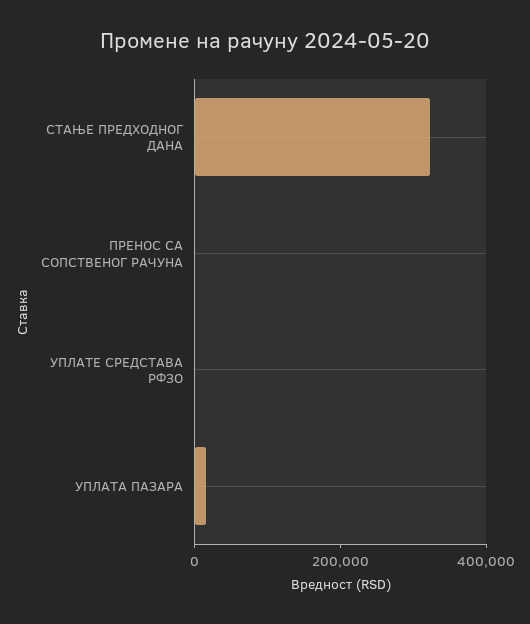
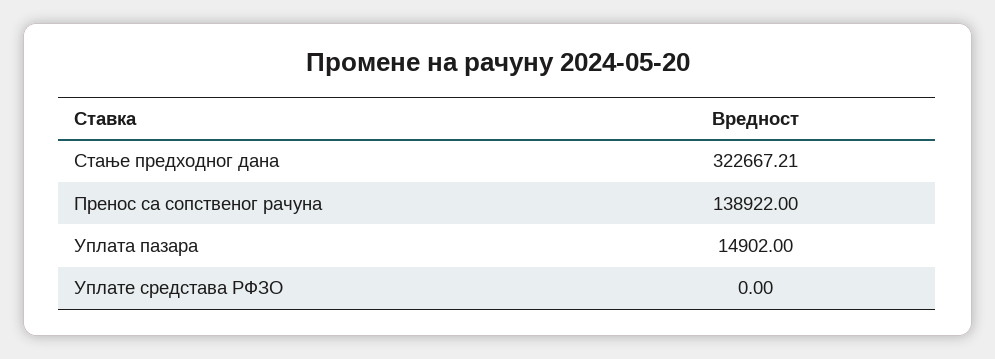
  {
    "СТАЊЕ ПРЕДХОДНОГ ДАНА": 322667.21,
-   "ПРЕНОС СА СОПСТВЕНОГ РАЧУНА": 0,
+   "ПРЕНОС СА СОПСТВЕНОГ РАЧУНА": 138922,
    "УПЛАТЕ СРЕДСТАВА РФЗО": 0,
    "УПЛАТА ПАЗАРА": 14902
  }

